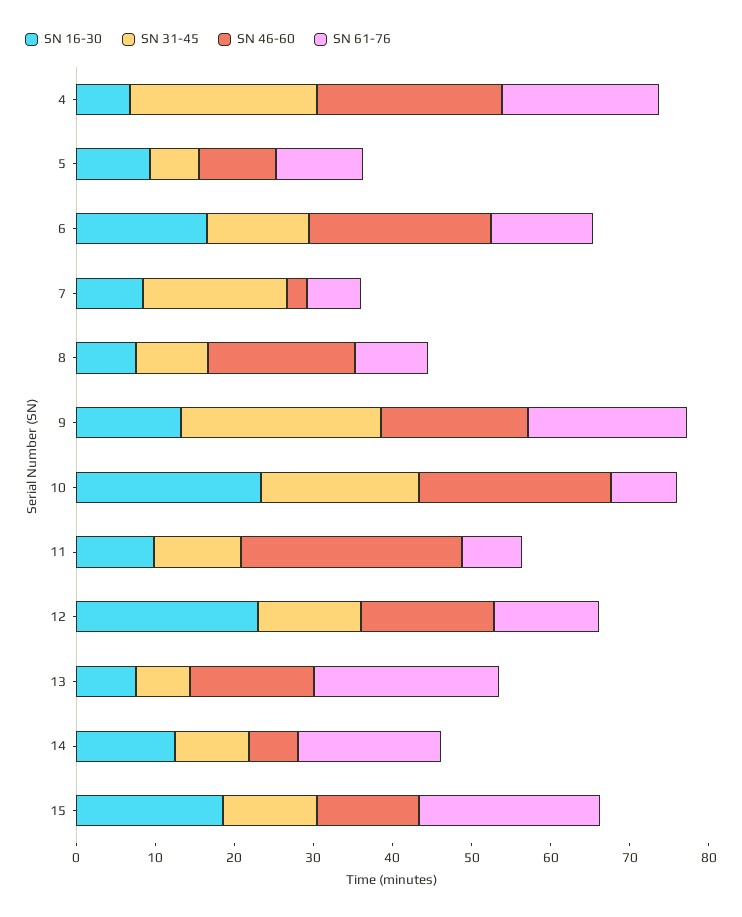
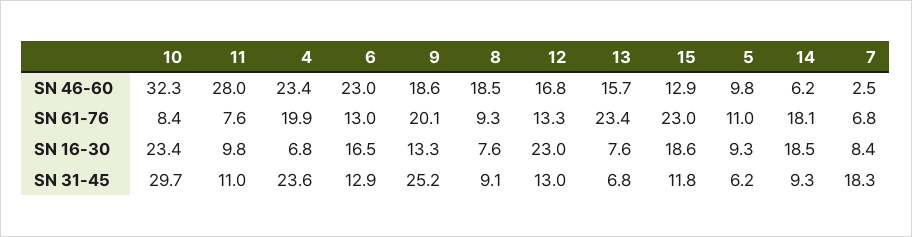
  {
    "SN 16-30": {
      "4": 6.8,
      "5": 9.3,
      "6": 16.5,
      "7": 8.4,
      "8": 7.6,
      "9": 13.3,
      "10": 23.4,
      "11": 9.8,
      "12": 23,
      "13": 7.6,
-     "14": 12,
+     "14": 18.5,
      "15": 18.6
    },
    "SN 31-45": {
      "4": 23.6,
      "5": 6.2,
      "6": 12.9,
      "7": 18.3,
      "8": 9.1,
      "9": 25.2,
-     "10": 20,
+     "10": 29.7,
      "11": 11,
      "12": 13,
      "13": 6.8,
      "14": 9.3,
      "15": 11.8
    },
    "SN 46-60": {
      "4": 23.4,
      "5": 9.8,
      "6": 23,
      "7": 2.5,
      "8": 18.5,
      "9": 18.6,
-     "10": 24,
+     "10": 32.3,
      "11": 28,
      "12": 16.8,
      "13": 15.7,
      "14": 6.2,
      "15": 12.9
    },
    "SN 61-76": {
      "4": 19.9,
      "5": 11,
      "6": 13,
      "7": 6.8,
      "8": 9.3,
      "9": 20.1,
      "10": 8.4,
      "11": 7.6,
      "12": 13.3,
      "13": 23.4,
      "14": 18.1,
      "15": 23
    }
  }

